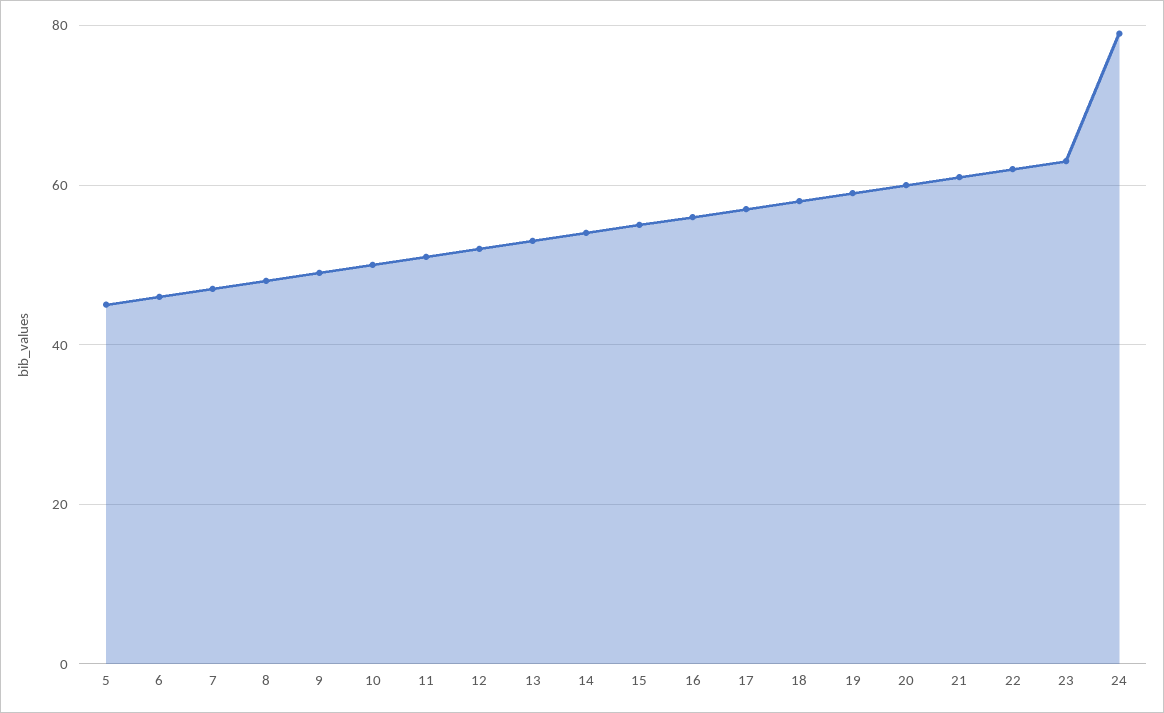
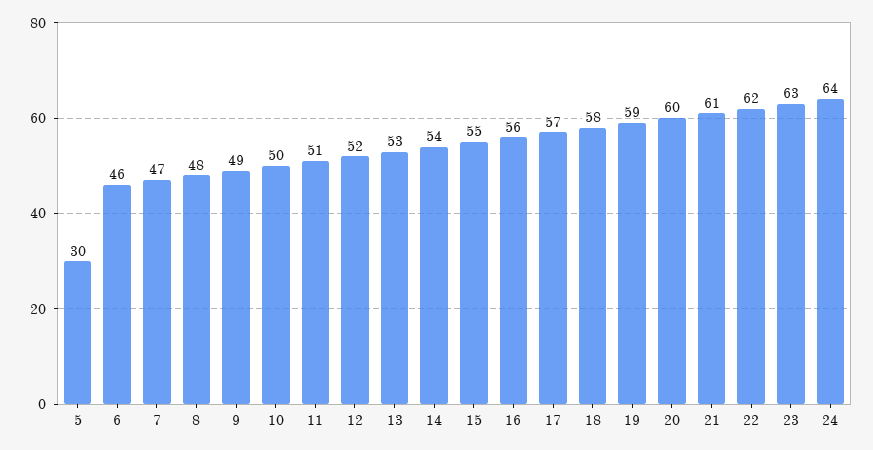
  {
-   "5": 45,
+   "5": 30,
    "6": 46,
    "7": 47,
    "8": 48,
    "9": 49,
    "10": 50,
    "11": 51,
    "12": 52,
    "13": 53,
    "14": 54,
    "15": 55,
    "16": 56,
    "17": 57,
    "18": 58,
    "19": 59,
    "20": 60,
    "21": 61,
    "22": 62,
    "23": 63,
-   "24": 80
+   "24": 64
  }

